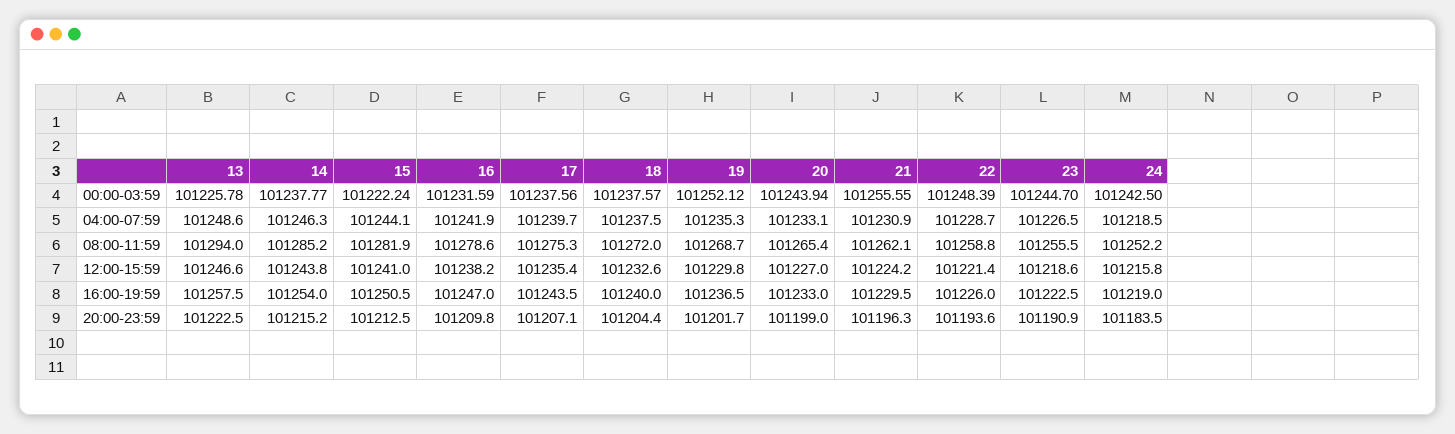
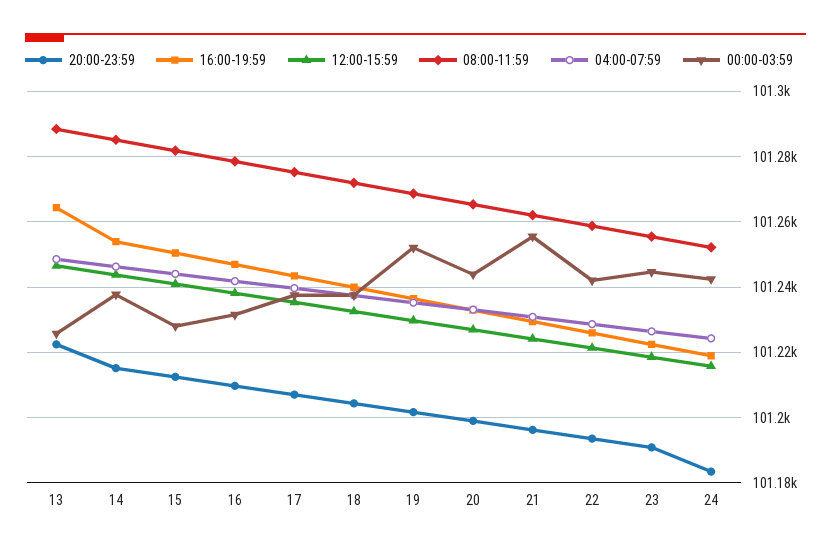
  {
    "00:00-03:59": {
      "13": 101225.78,
      "14": 101237.77,
-     "15": 101222.24,
+     "15": 101228,
      "16": 101231.59,
      "17": 101237.56,
      "18": 101237.57,
      "19": 101252.12,
      "20": 101243.94,
      "21": 101255.55,
-     "22": 101248.39,
+     "22": 101242,
      "23": 101244.7,
      "24": 101242.5
    },
    "04:00-07:59": {
      "13": 101248.6,
      "14": 101246.3,
      "15": 101244.1,
      "16": 101241.9,
      "17": 101239.7,
      "18": 101237.5,
      "19": 101235.3,
      "20": 101233.1,
      "21": 101230.9,
      "22": 101228.7,
      "23": 101226.5,
-     "24": 101218.5
+     "24": 101224
    },
    "08:00-11:59": {
-     "13": 101294,
+     "13": 101288,
      "14": 101285.2,
      "15": 101281.9,
      "16": 101278.6,
      "17": 101275.3,
      "18": 101272,
      "19": 101268.7,
      "20": 101265.4,
      "21": 101262.1,
      "22": 101258.8,
      "23": 101255.5,
      "24": 101252.2
    },
    "12:00-15:59": {
      "13": 101246.6,
      "14": 101243.8,
      "15": 101241,
      "16": 101238.2,
      "17": 101235.4,
      "18": 101232.6,
      "19": 101229.8,
      "20": 101227,
      "21": 101224.2,
      "22": 101221.4,
      "23": 101218.6,
      "24": 101215.8
    },
    "16:00-19:59": {
-     "13": 101257.5,
+     "13": 101264,
      "14": 101254,
      "15": 101250.5,
      "16": 101247,
      "17": 101243.5,
      "18": 101240,
      "19": 101236.5,
      "20": 101233,
      "21": 101229.5,
      "22": 101226,
      "23": 101222.5,
      "24": 101219
    },
    "20:00-23:59": {
      "13": 101222.5,
      "14": 101215.2,
      "15": 101212.5,
      "16": 101209.8,
      "17": 101207.1,
      "18": 101204.4,
      "19": 101201.7,
      "20": 101199,
      "21": 101196.3,
      "22": 101193.6,
      "23": 101190.9,
      "24": 101183.5
    }
  }

